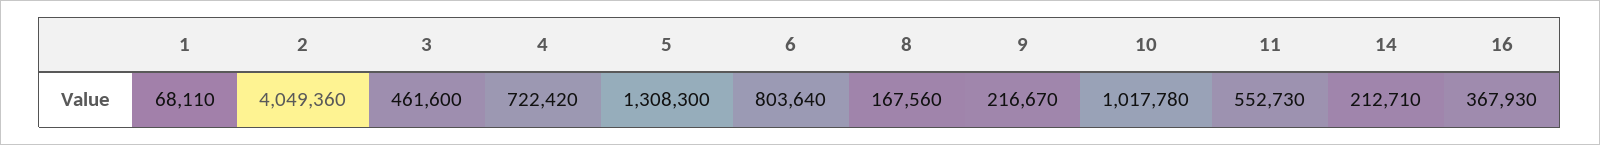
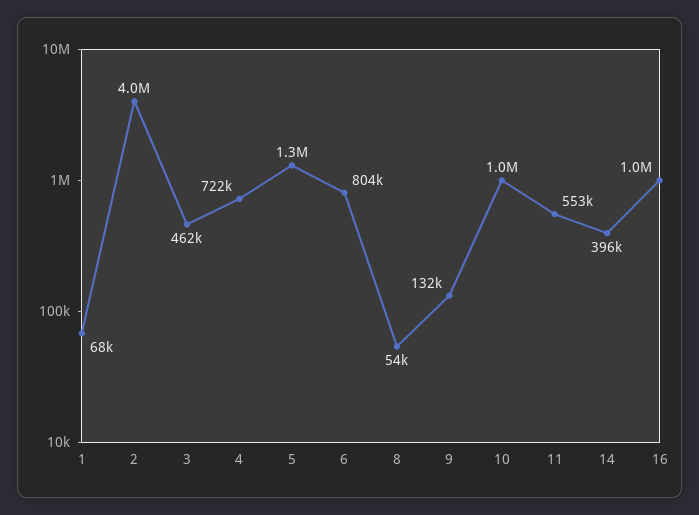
  {
    "1": 68110,
    "2": 4049360,
    "3": 461600,
    "4": 722420,
    "5": 1308300,
    "6": 803640,
-   "8": 167560,
+   "8": 54000,
-   "9": 216670,
+   "9": 132000,
    "10": 1017780,
    "11": 552730,
-   "14": 212710,
+   "14": 396000,
-   "16": 367930
+   "16": 1000000
  }

